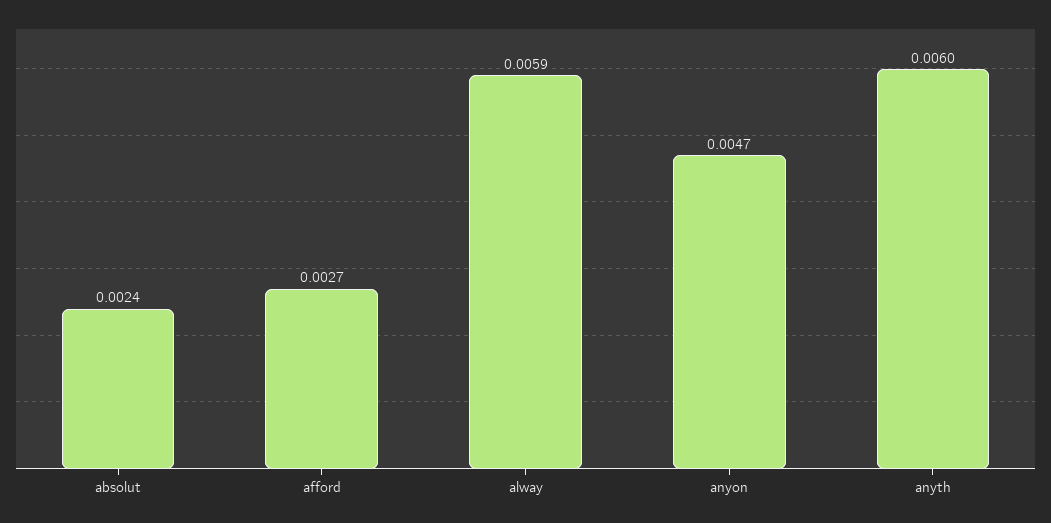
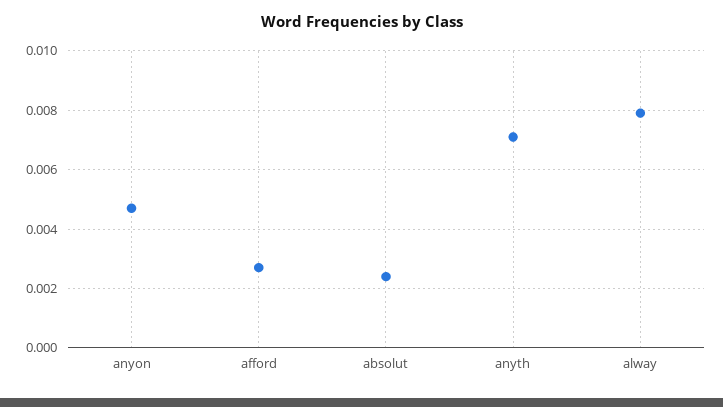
  {
    "absolut": 0.0024,
    "afford": 0.0027,
-   "alway": 0.0059,
+   "alway": 0.008,
    "anyon": 0.0047,
-   "anyth": 0.006
+   "anyth": 0.007
  }

